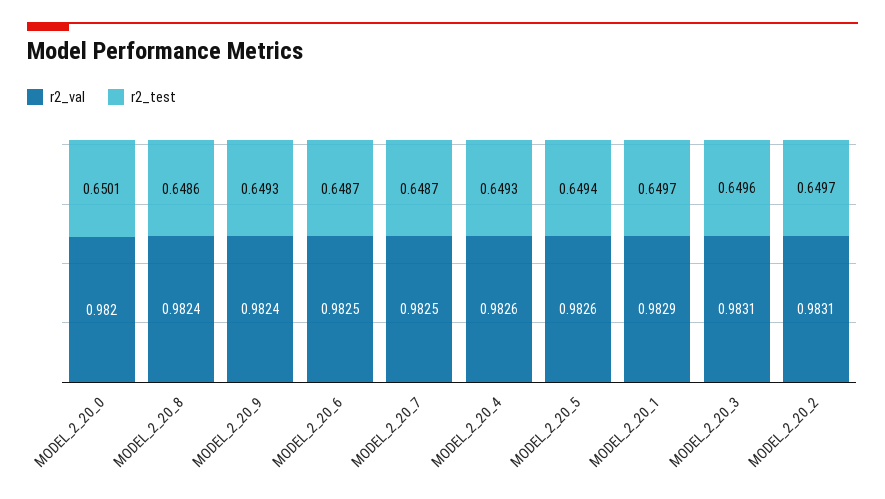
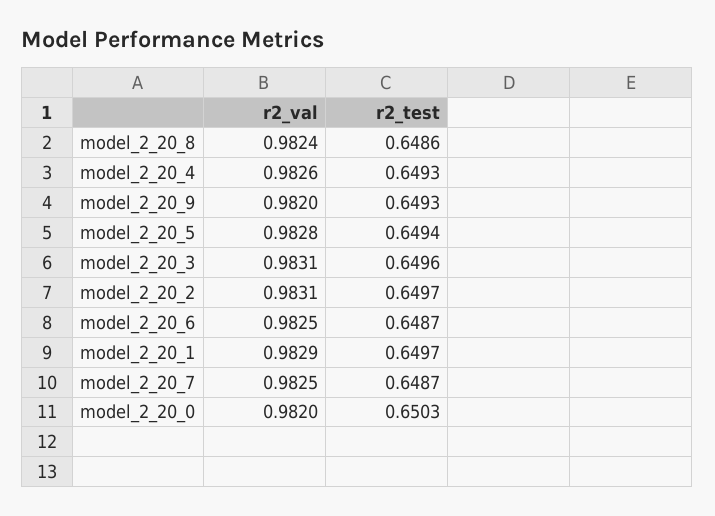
  {
    "r2_val": {
      "MODEL_2_20_0": 0.982,
      "MODEL_2_20_8": 0.9824,
-     "MODEL_2_20_9": 0.9824,
+     "MODEL_2_20_9": 0.982,
      "MODEL_2_20_6": 0.9825,
      "MODEL_2_20_7": 0.9825,
      "MODEL_2_20_4": 0.9826,
-     "MODEL_2_20_5": 0.9826,
+     "MODEL_2_20_5": 0.9828,
      "MODEL_2_20_1": 0.9829,
      "MODEL_2_20_3": 0.9831,
      "MODEL_2_20_2": 0.9831
    },
    "r2_test": {
-     "MODEL_2_20_0": 0.6501,
+     "MODEL_2_20_0": 0.6503,
      "MODEL_2_20_8": 0.6486,
      "MODEL_2_20_9": 0.6493,
      "MODEL_2_20_6": 0.6487,
      "MODEL_2_20_7": 0.6487,
      "MODEL_2_20_4": 0.6493,
      "MODEL_2_20_5": 0.6494,
      "MODEL_2_20_1": 0.6497,
      "MODEL_2_20_3": 0.6496,
      "MODEL_2_20_2": 0.6497
    }
  }

